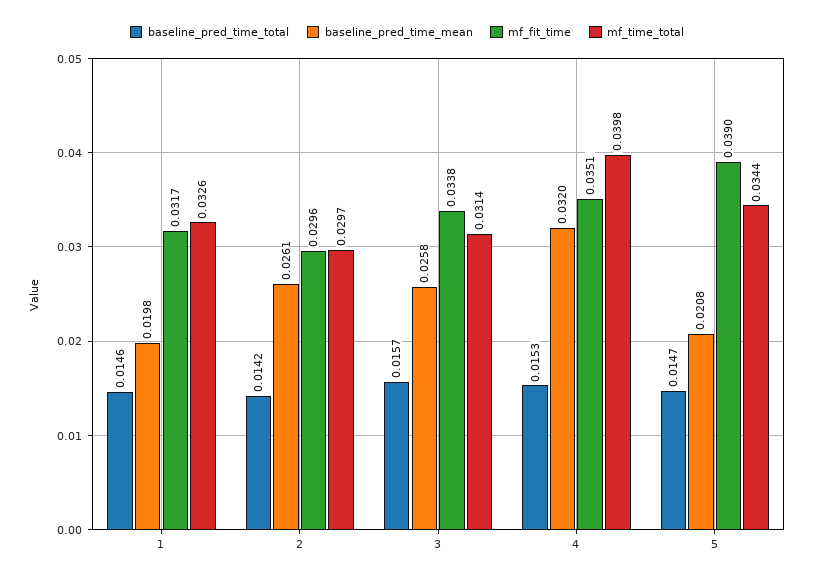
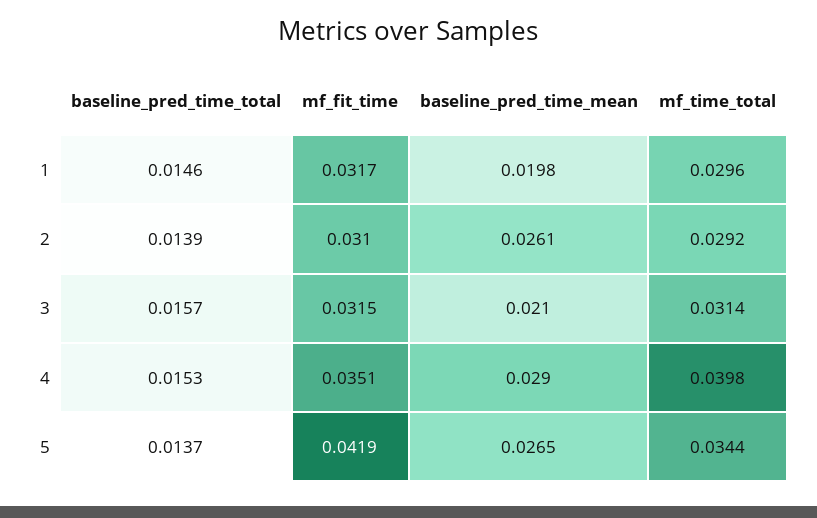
  {
    "baseline_pred_time_total": {
      "1": 0.0146,
-     "2": 0.0142,
+     "2": 0.0139,
      "3": 0.0157,
      "4": 0.0153,
-     "5": 0.0147
+     "5": 0.0137
    },
    "baseline_pred_time_mean": {
      "1": 0.0198,
      "2": 0.0261,
-     "3": 0.0258,
+     "3": 0.021,
-     "4": 0.032,
+     "4": 0.029,
-     "5": 0.0208
+     "5": 0.0265
    },
    "mf_fit_time": {
      "1": 0.0317,
-     "2": 0.0296,
+     "2": 0.031,
-     "3": 0.0338,
+     "3": 0.0315,
      "4": 0.0351,
-     "5": 0.039
+     "5": 0.0419
    },
    "mf_time_total": {
-     "1": 0.0326,
+     "1": 0.0296,
-     "2": 0.0297,
+     "2": 0.0292,
      "3": 0.0314,
      "4": 0.0398,
      "5": 0.0344
    }
  }

